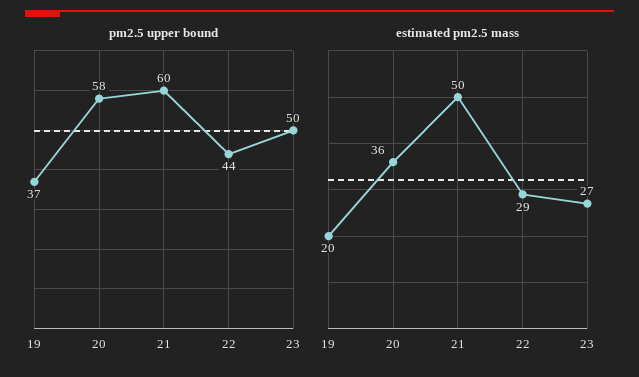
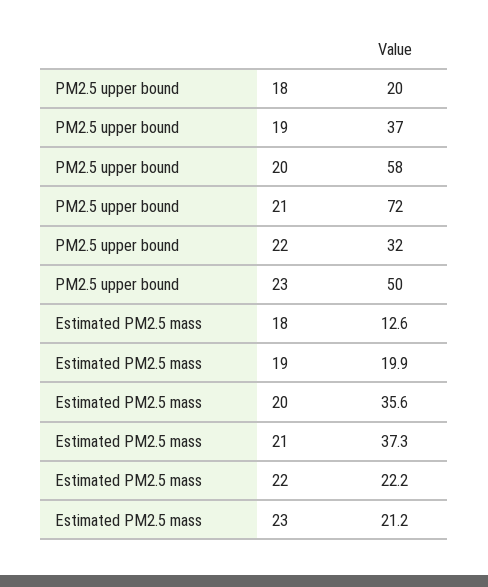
  {
    "pm2.5 upper bound": {
      "19": 37,
      "20": 58,
-     "21": 60,
+     "21": 72,
-     "22": 44,
+     "22": 32,
-     "23": 50
+     "23": 50,
+     "18": 20
    },
    "estimated pm2.5 mass": {
      "19": 19.9,
      "20": 35.6,
-     "21": 50,
+     "21": 37.3,
-     "22": 29,
+     "22": 22.2,
-     "23": 27
+     "23": 21.2,
+     "18": 12.6
    }
  }

